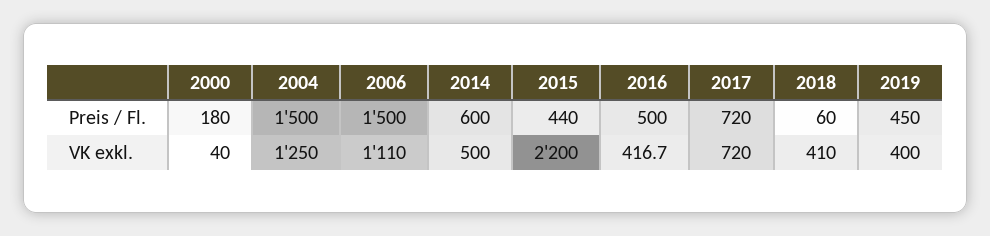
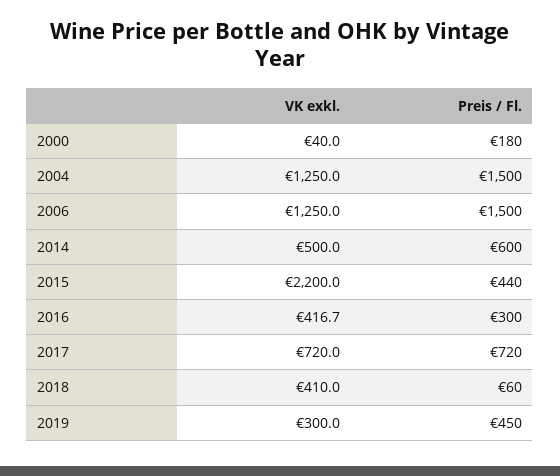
  {
    "2000": {
      "Preis / Fl.": 180,
      "VK exkl.": 40
    },
    "2004": {
      "Preis / Fl.": 1500,
      "VK exkl.": 1250
    },
    "2006": {
      "Preis / Fl.": 1500,
-     "VK exkl.": 1110
+     "VK exkl.": 1250
    },
    "2014": {
      "Preis / Fl.": 600,
      "VK exkl.": 500
    },
    "2015": {
      "Preis / Fl.": 440,
      "VK exkl.": 2200
    },
    "2016": {
-     "Preis / Fl.": 500,
+     "Preis / Fl.": 300,
      "VK exkl.": 416.7
    },
    "2017": {
      "Preis / Fl.": 720,
      "VK exkl.": 720
    },
    "2018": {
      "Preis / Fl.": 60,
      "VK exkl.": 410
    },
    "2019": {
      "Preis / Fl.": 450,
-     "VK exkl.": 400
+     "VK exkl.": 300
    }
  }

